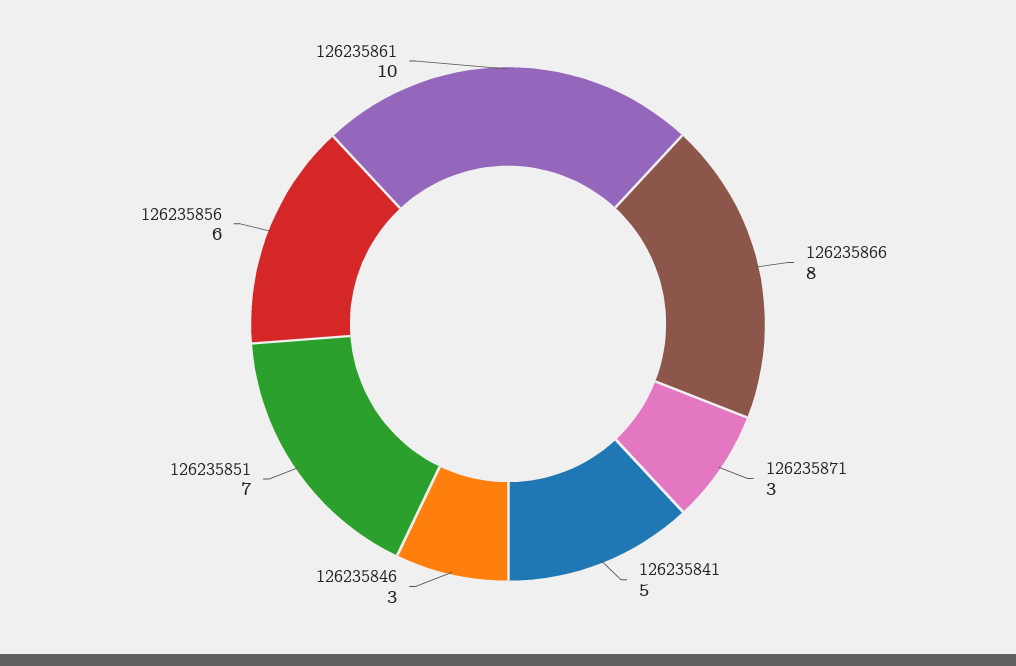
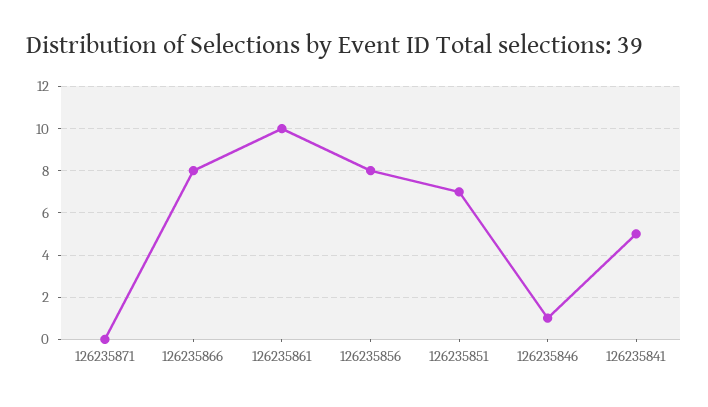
  {
    "126235866": 8,
-   "126235871": 3,
+   "126235871": 0,
    "126235841": 5,
-   "126235846": 3,
+   "126235846": 1,
    "126235851": 7,
-   "126235856": 6,
+   "126235856": 8,
    "126235861": 10
  }

